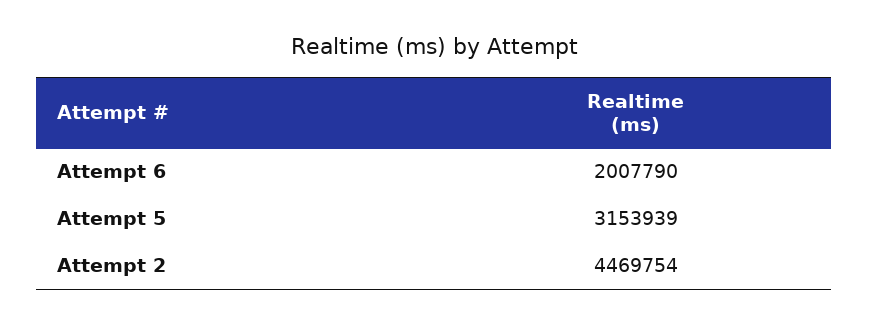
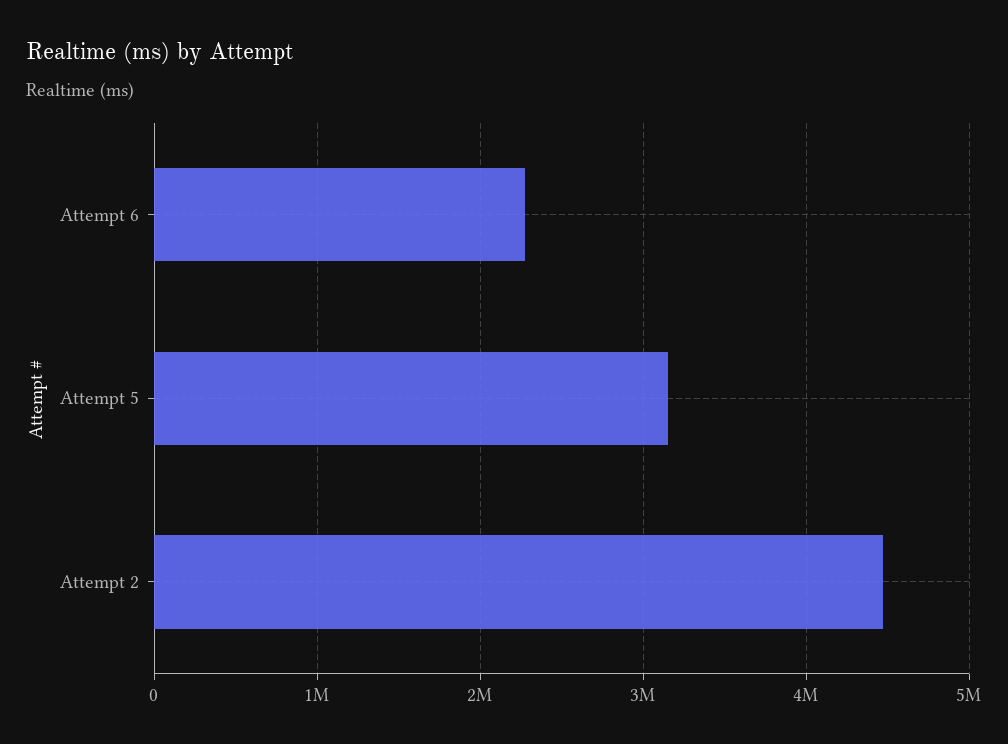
  {
-   "Attempt 6": 2007790,
+   "Attempt 6": 2300000,
    "Attempt 5": 3153939,
    "Attempt 2": 4469754
  }

